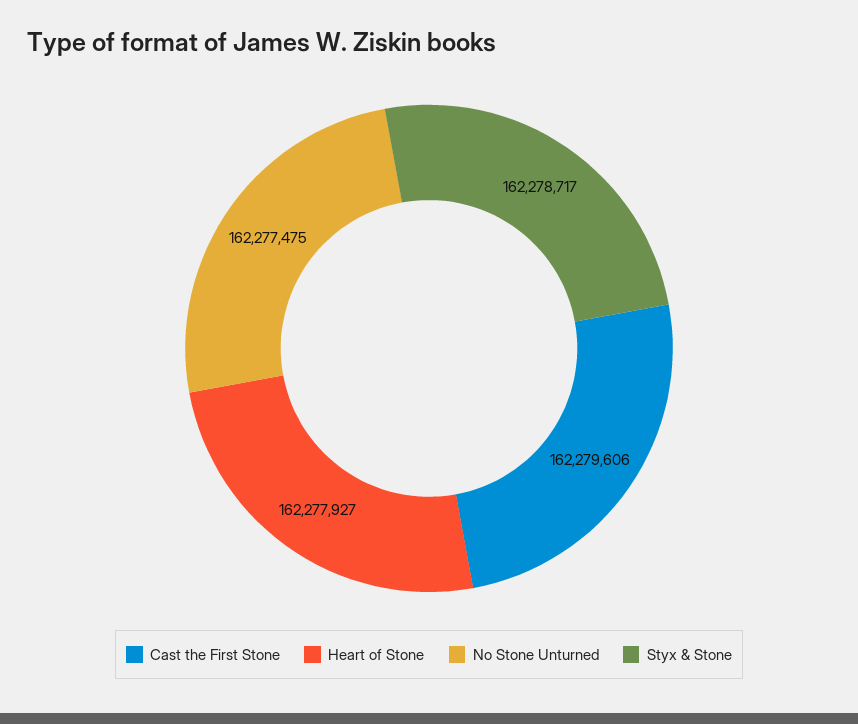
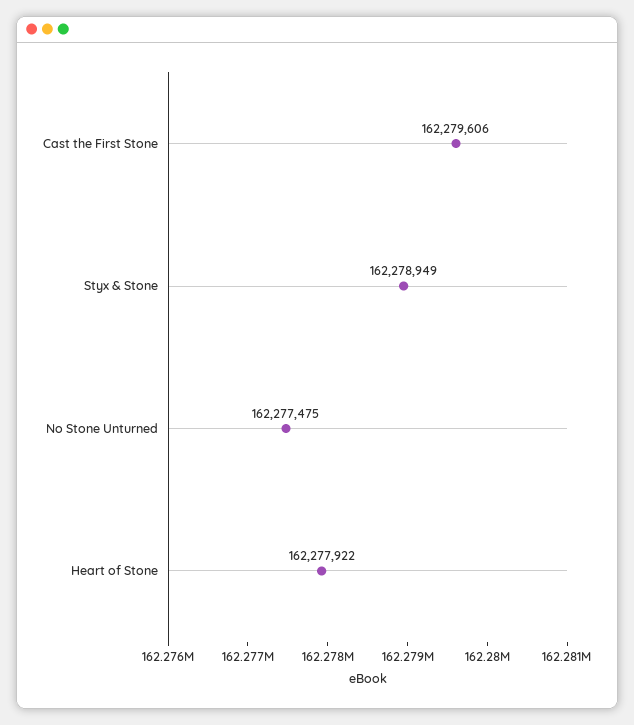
  {
    "Cast the First Stone": 162279606,
-   "Heart of Stone": 162277927,
+   "Heart of Stone": 162277922,
    "No Stone Unturned": 162277475,
-   "Styx & Stone": 162278717
+   "Styx & Stone": 162278949
  }

